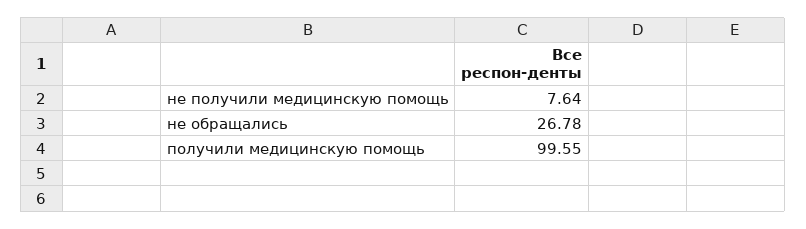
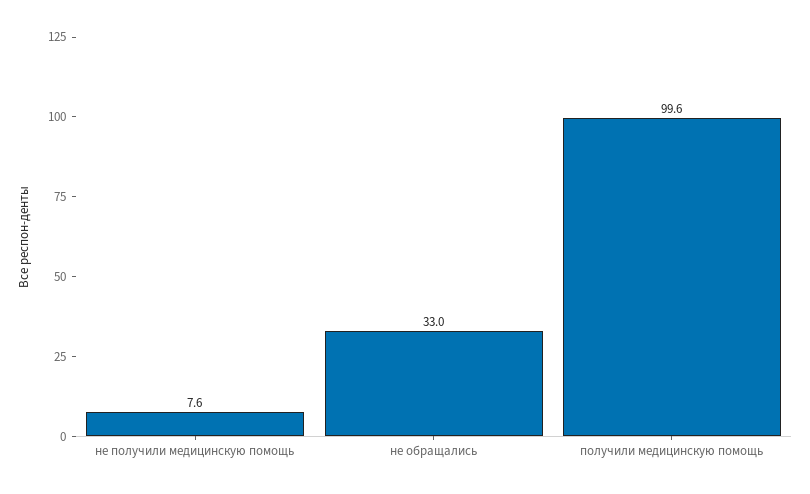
  {
    "не получили медицинскую помощь": 7.64,
-   "не обращались": 26.78,
+   "не обращались": 33,
    "получили медицинскую помощь": 99.55
  }

